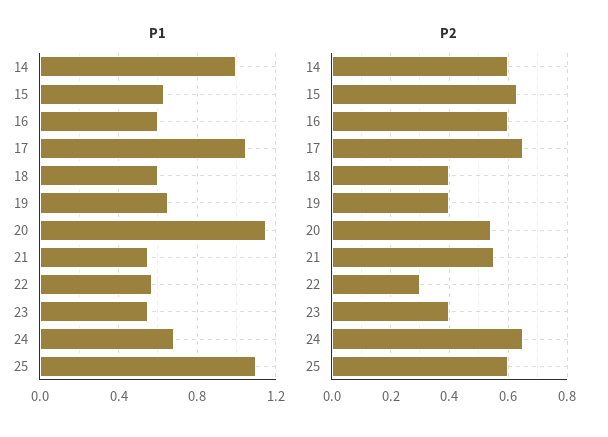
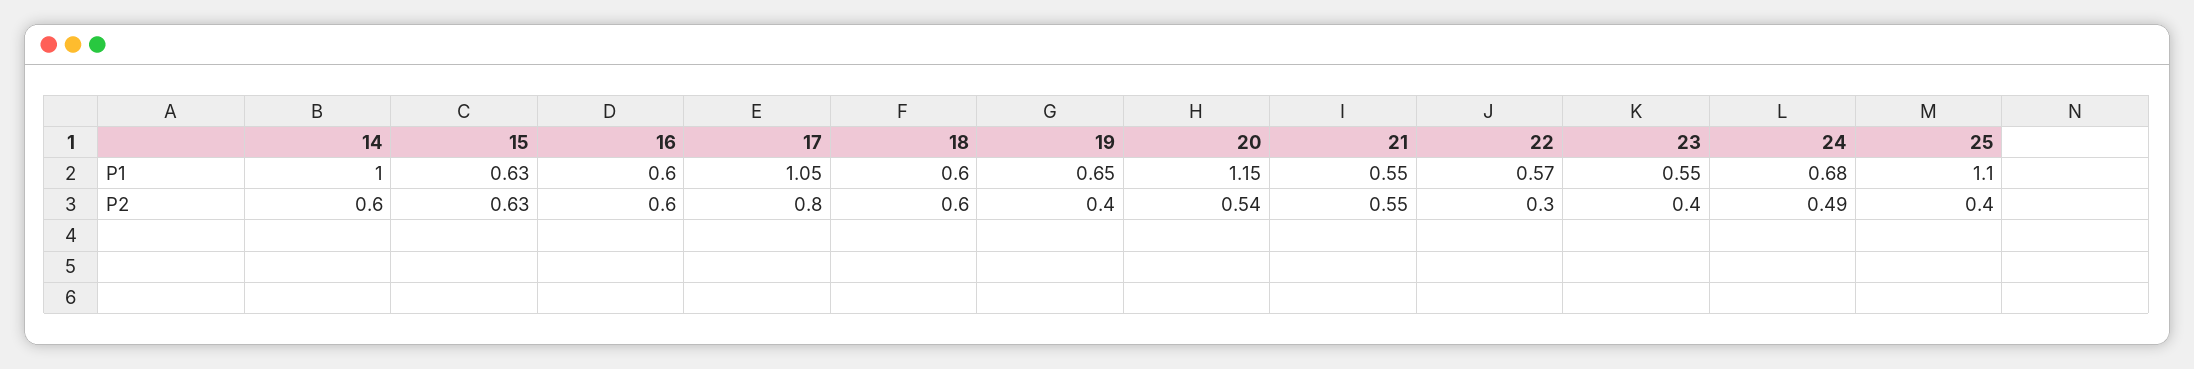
  {
    "P1": {
      "14": 1,
      "15": 0.63,
      "16": 0.6,
      "17": 1.05,
      "18": 0.6,
      "19": 0.65,
      "20": 1.15,
      "21": 0.55,
      "22": 0.57,
      "23": 0.55,
      "24": 0.68,
      "25": 1.1
    },
    "P2": {
      "14": 0.6,
      "15": 0.63,
      "16": 0.6,
-     "17": 0.65,
+     "17": 0.8,
-     "18": 0.4,
+     "18": 0.6,
      "19": 0.4,
      "20": 0.54,
      "21": 0.55,
      "22": 0.3,
      "23": 0.4,
-     "24": 0.65,
+     "24": 0.49,
-     "25": 0.6
+     "25": 0.4
    }
  }

